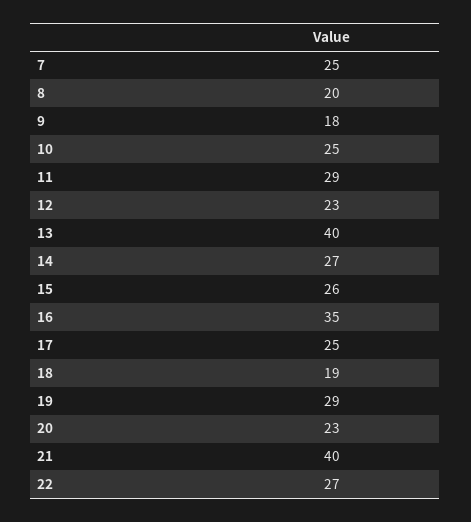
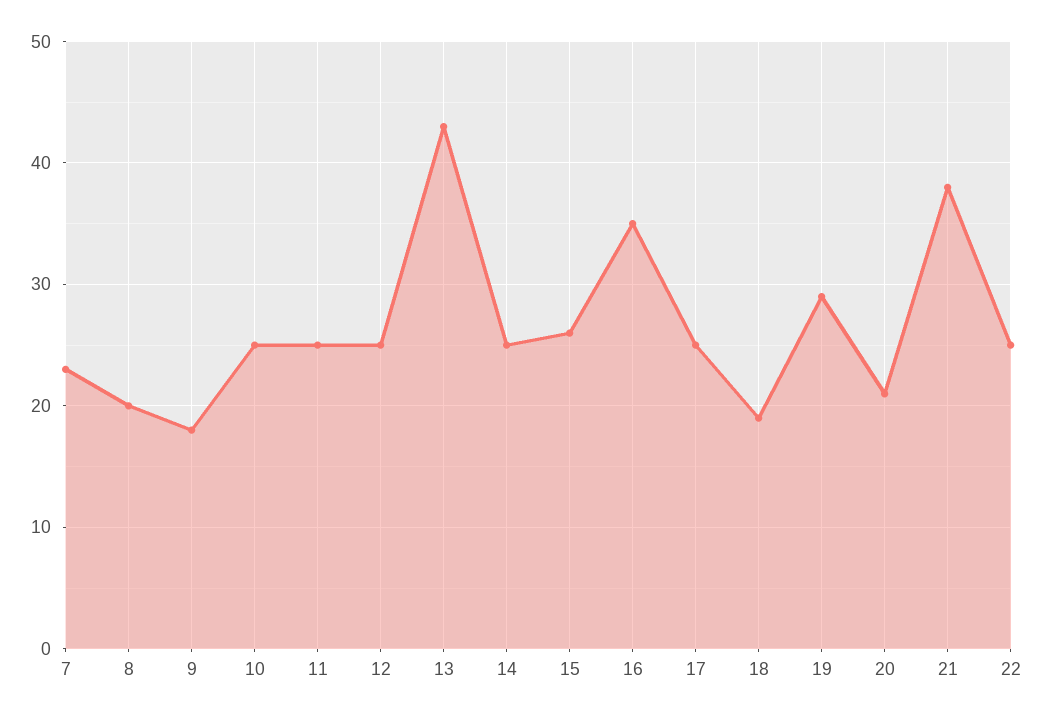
  {
-   "7": 25,
+   "7": 23,
    "8": 20,
    "9": 18,
    "10": 25,
-   "11": 29,
+   "11": 25,
-   "12": 23,
+   "12": 25,
-   "13": 40,
+   "13": 43,
-   "14": 27,
+   "14": 25,
    "15": 26,
    "16": 35,
    "17": 25,
    "18": 19,
    "19": 29,
-   "20": 23,
+   "20": 21,
-   "21": 40,
+   "21": 38,
-   "22": 27
+   "22": 25
  }

